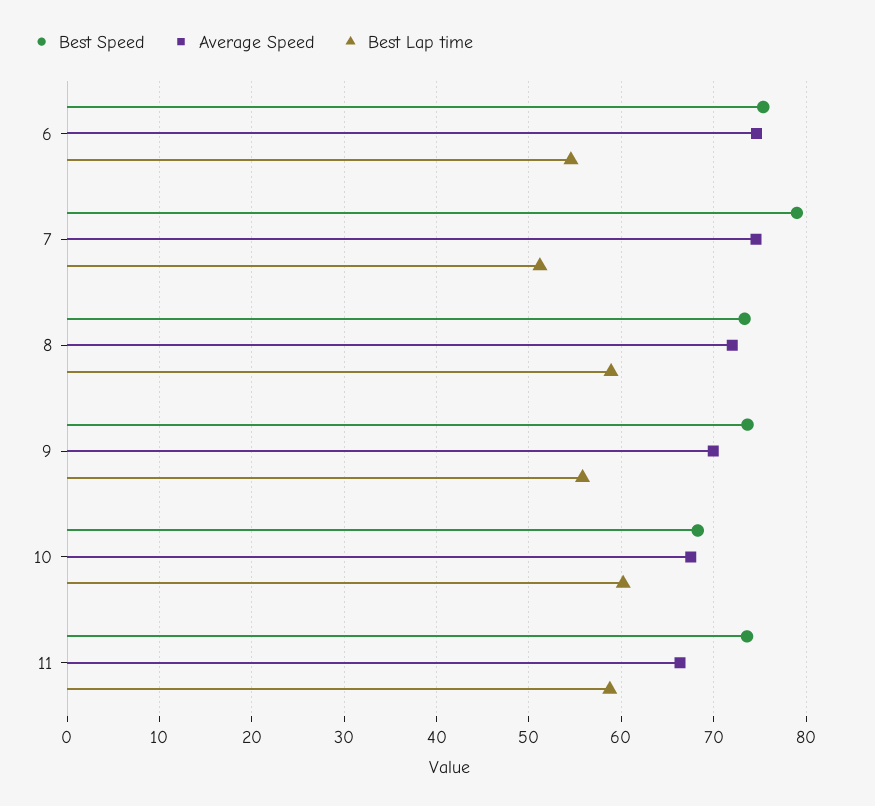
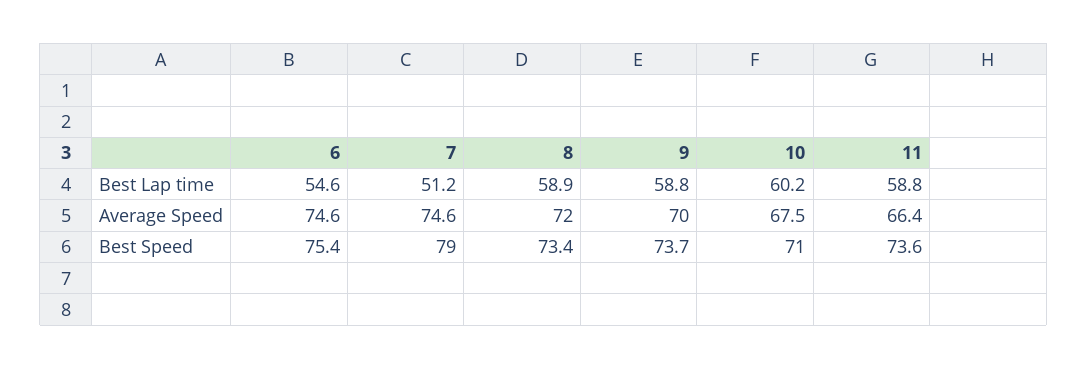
  {
    "Best Speed": {
      "6": 75.4,
      "7": 79,
      "8": 73.4,
      "9": 73.7,
-     "10": 68,
+     "10": 71,
      "11": 73.6
    },
    "Average Speed": {
      "6": 74.6,
      "7": 74.6,
      "8": 72,
      "9": 70,
      "10": 67.5,
      "11": 66.4
    },
    "Best Lap time": {
      "6": 54.6,
      "7": 51.2,
      "8": 58.9,
-     "9": 56,
+     "9": 58.8,
      "10": 60.2,
      "11": 58.8
    }
  }

